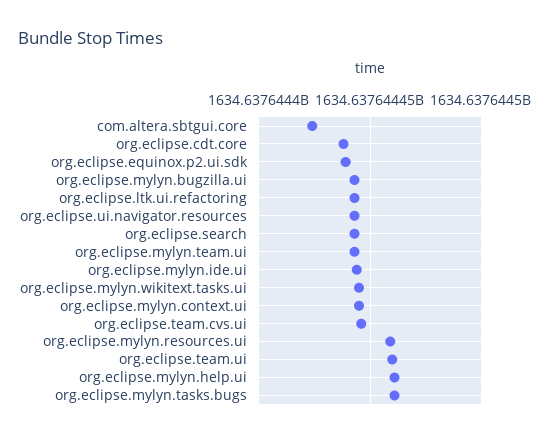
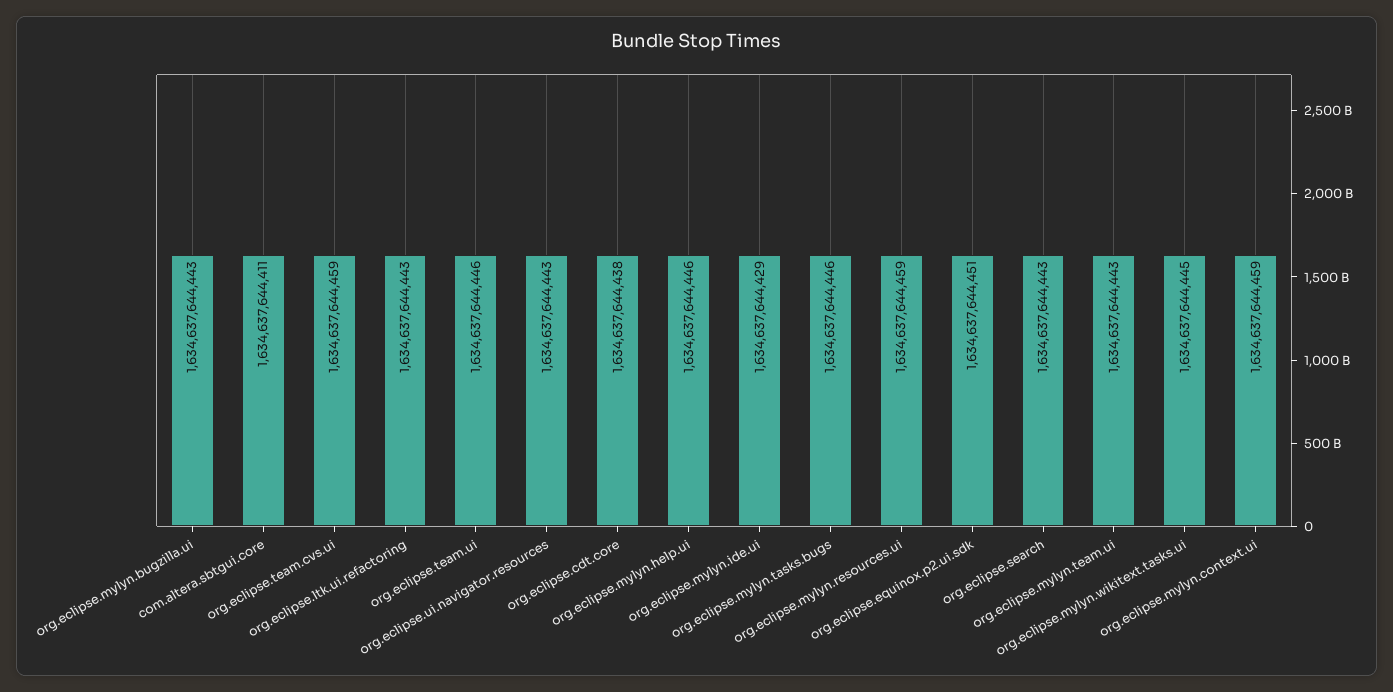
  {
-   "com.altera.sbtgui.core": 1634637644425,
+   "com.altera.sbtgui.core": 1634637644411,
    "org.eclipse.cdt.core": 1634637644438,
-   "org.eclipse.equinox.p2.ui.sdk": 1634637644440,
+   "org.eclipse.equinox.p2.ui.sdk": 1634637644451,
    "org.eclipse.mylyn.bugzilla.ui": 1634637644443,
    "org.eclipse.ltk.ui.refactoring": 1634637644443,
    "org.eclipse.ui.navigator.resources": 1634637644443,
    "org.eclipse.search": 1634637644443,
    "org.eclipse.mylyn.team.ui": 1634637644443,
-   "org.eclipse.mylyn.ide.ui": 1634637644445,
+   "org.eclipse.mylyn.ide.ui": 1634637644429,
    "org.eclipse.mylyn.wikitext.tasks.ui": 1634637644445,
-   "org.eclipse.mylyn.context.ui": 1634637644445,
+   "org.eclipse.mylyn.context.ui": 1634637644459,
-   "org.eclipse.team.cvs.ui": 1634637644445,
+   "org.eclipse.team.cvs.ui": 1634637644459,
    "org.eclipse.mylyn.resources.ui": 1634637644459,
-   "org.eclipse.team.ui": 1634637644460,
+   "org.eclipse.team.ui": 1634637644446,
-   "org.eclipse.mylyn.help.ui": 1634637644460,
+   "org.eclipse.mylyn.help.ui": 1634637644446,
-   "org.eclipse.mylyn.tasks.bugs": 1634637644460
+   "org.eclipse.mylyn.tasks.bugs": 1634637644446
  }

